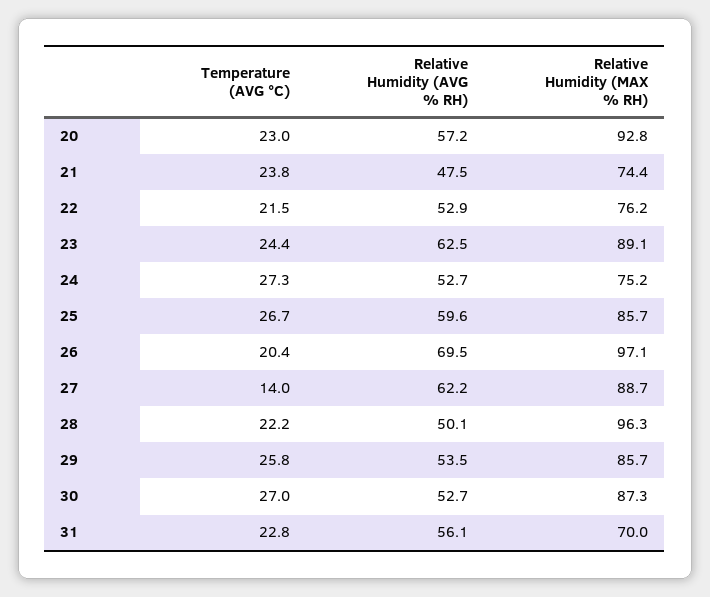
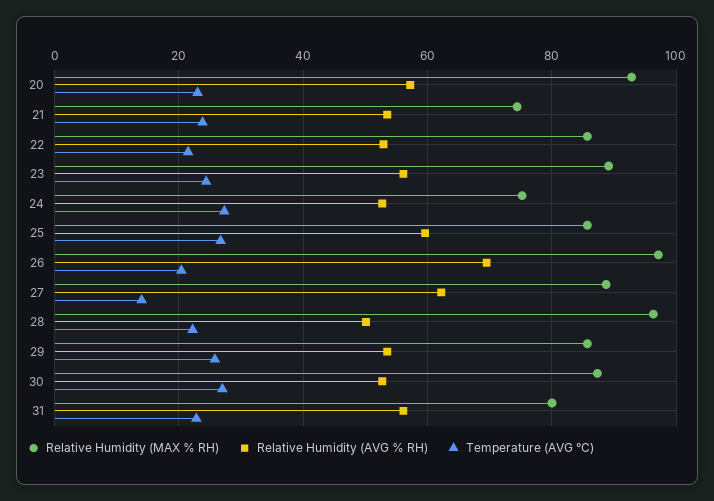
  {
    "Temperature (AVG °C)": {
      "20": 23,
      "21": 23.8,
      "22": 21.5,
      "23": 24.4,
      "24": 27.3,
      "25": 26.7,
      "26": 20.4,
      "27": 14,
      "28": 22.2,
      "29": 25.8,
      "30": 27,
      "31": 22.8
    },
    "Relative Humidity (AVG % RH)": {
      "20": 57.2,
-     "21": 47.5,
+     "21": 54,
      "22": 52.9,
-     "23": 62.5,
+     "23": 56,
      "24": 52.7,
      "25": 59.6,
      "26": 69.5,
      "27": 62.2,
      "28": 50.1,
      "29": 53.5,
      "30": 52.7,
      "31": 56.1
    },
    "Relative Humidity (MAX % RH)": {
      "20": 92.8,
      "21": 74.4,
-     "22": 76.2,
+     "22": 86,
      "23": 89.1,
      "24": 75.2,
      "25": 85.7,
      "26": 97.1,
      "27": 88.7,
      "28": 96.3,
      "29": 85.7,
      "30": 87.3,
-     "31": 70
+     "31": 80
    }
  }

